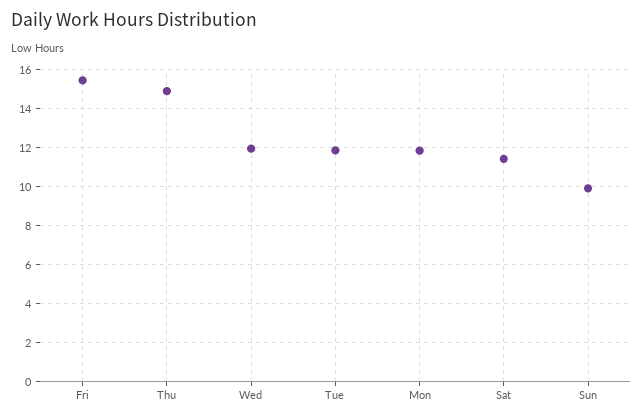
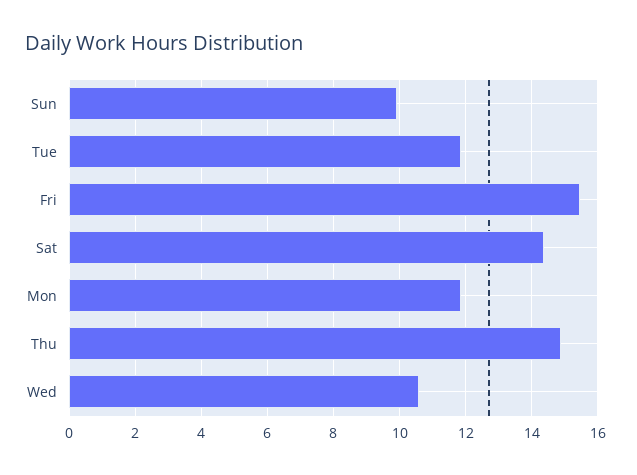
  {
    "Fri": 15.4,
    "Thu": 15,
-   "Wed": 12,
+   "Wed": 10.6,
    "Tue": 11.8,
    "Mon": 11.8,
-   "Sat": 11.5,
+   "Sat": 14.4,
    "Sun": 10
  }

